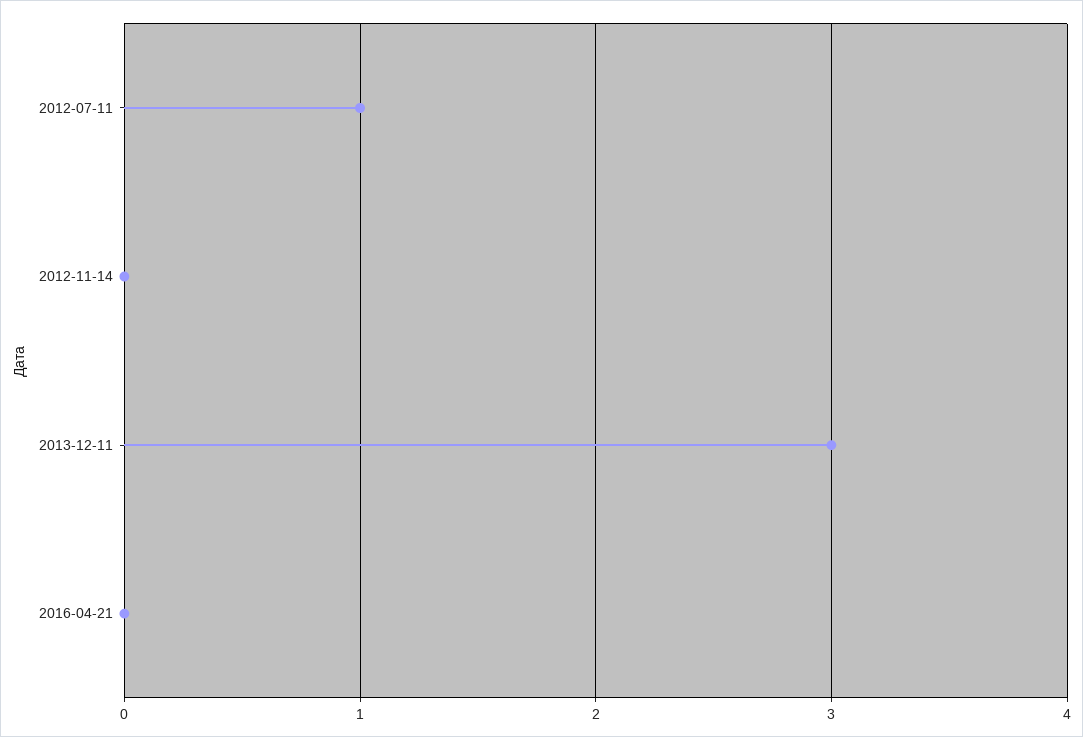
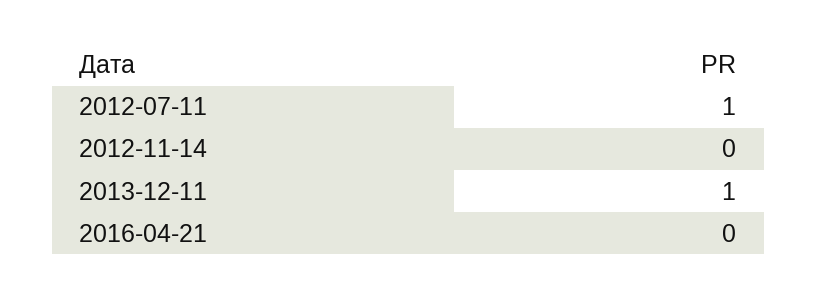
  {
    "2012-07-11": 1,
    "2012-11-14": 0,
-   "2013-12-11": 3,
+   "2013-12-11": 1,
    "2016-04-21": 0
  }

